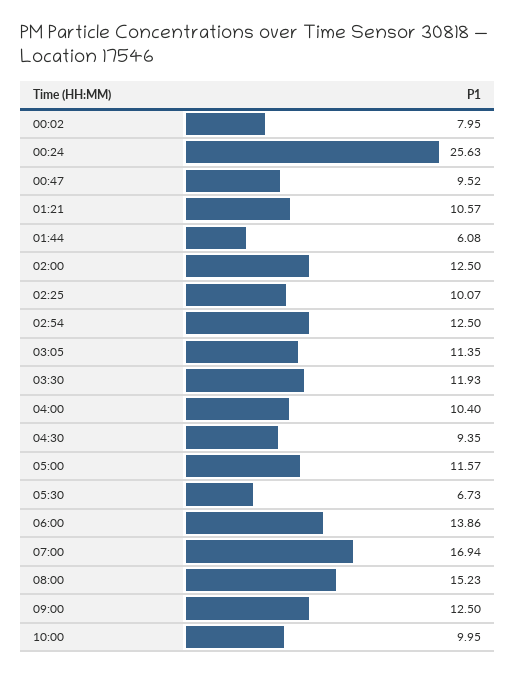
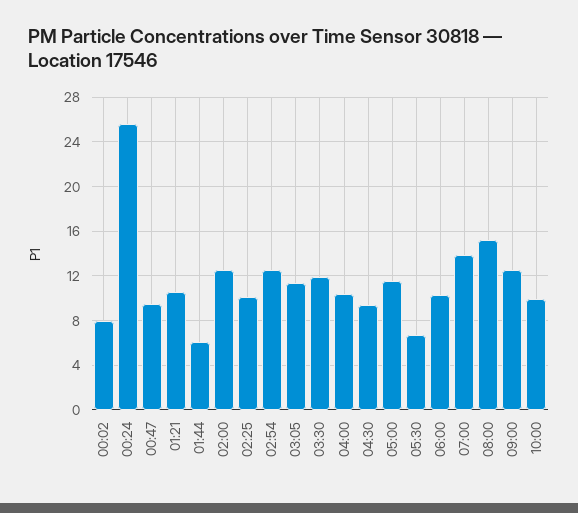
  {
    "00:02": 7.95,
    "00:24": 25.63,
    "00:47": 9.52,
    "01:21": 10.57,
    "01:44": 6.08,
    "02:00": 12.5,
    "02:25": 10.07,
    "02:54": 12.5,
    "03:05": 11.35,
    "03:30": 11.93,
    "04:00": 10.4,
    "04:30": 9.35,
    "05:00": 11.57,
    "05:30": 6.73,
-   "06:00": 13.86,
+   "06:00": 10,
-   "07:00": 16.94,
+   "07:00": 14,
    "08:00": 15.23,
    "09:00": 12.5,
    "10:00": 9.95
  }

